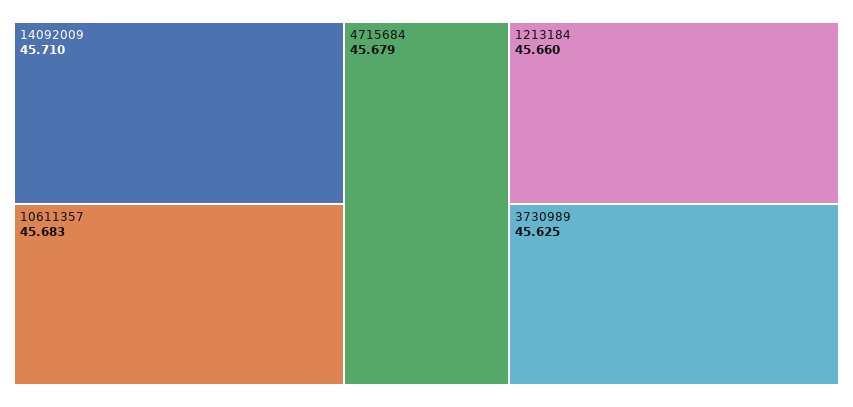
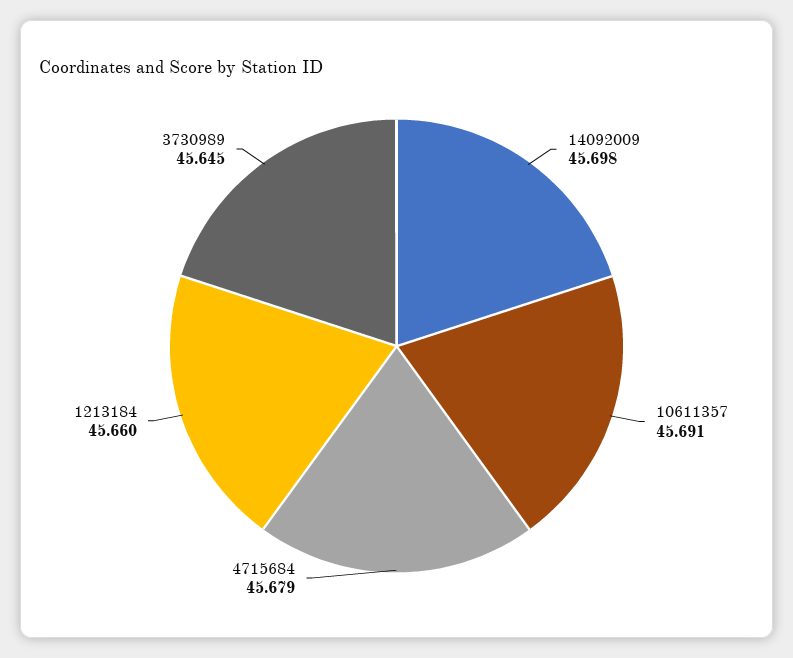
  {
-   "14092009": 45.71,
+   "14092009": 45.698,
-   "10611357": 45.683,
+   "10611357": 45.691,
    "4715684": 45.679,
    "1213184": 45.66,
-   "3730989": 45.625
+   "3730989": 45.645
  }

